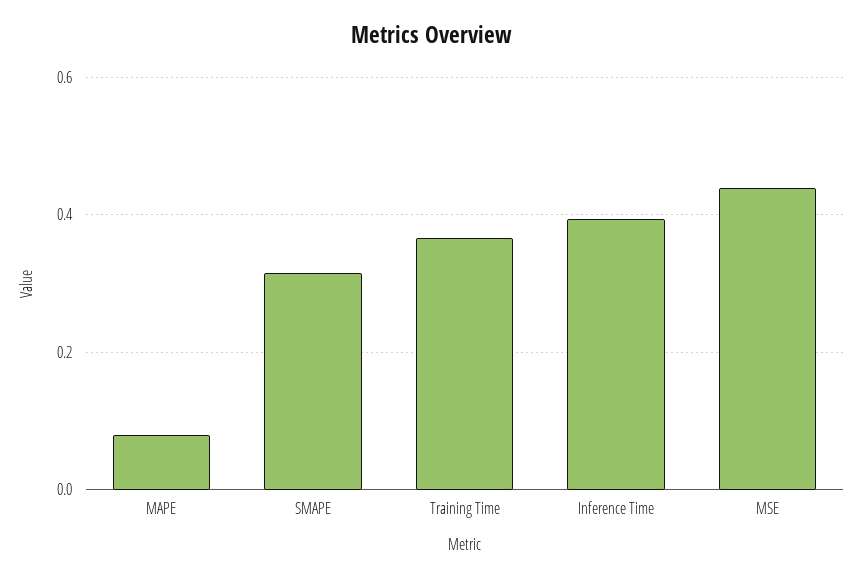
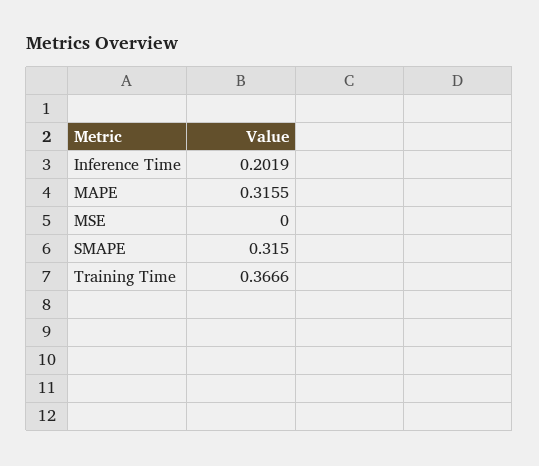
  {
-   "MAPE": 0.08,
+   "MAPE": 0.3155,
    "SMAPE": 0.315,
    "Training Time": 0.3666,
-   "Inference Time": 0.4,
+   "Inference Time": 0.2019,
-   "MSE": 0.44
+   "MSE": 0
  }

